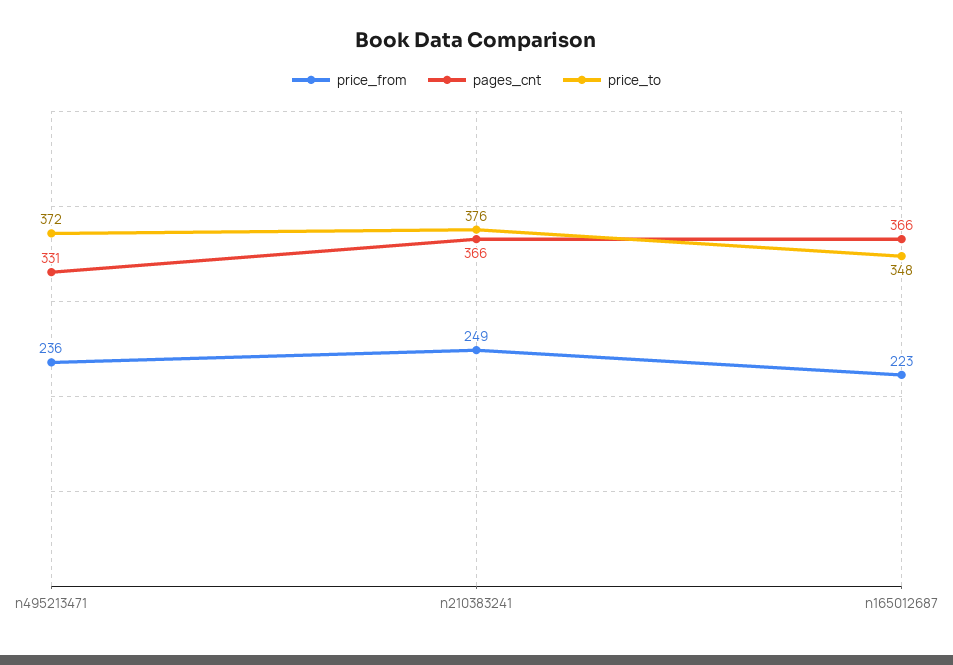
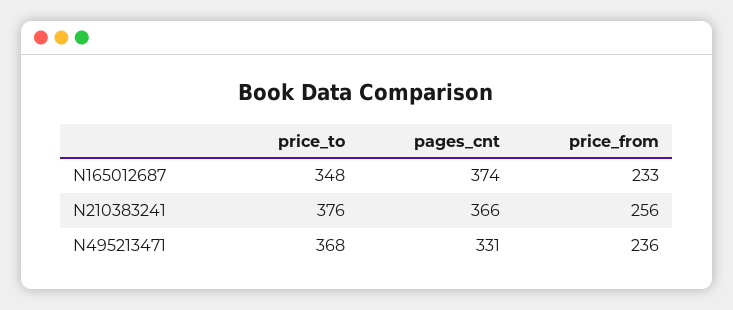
  {
    "price_from": {
      "n495213471": 236,
-     "n210383241": 249,
+     "n210383241": 256,
-     "n165012687": 223
+     "n165012687": 233
    },
    "pages_cnt": {
      "n495213471": 331,
      "n210383241": 366,
-     "n165012687": 366
+     "n165012687": 374
    },
    "price_to": {
-     "n495213471": 372,
+     "n495213471": 368,
      "n210383241": 376,
      "n165012687": 348
    }
  }

